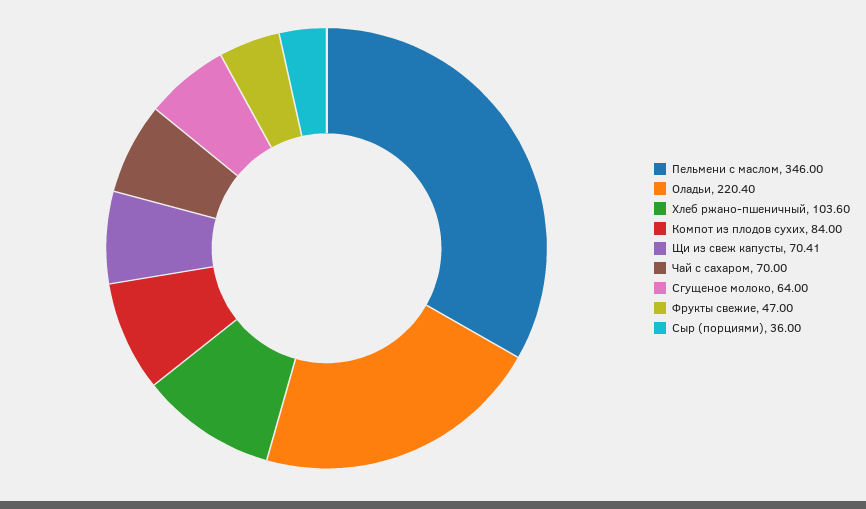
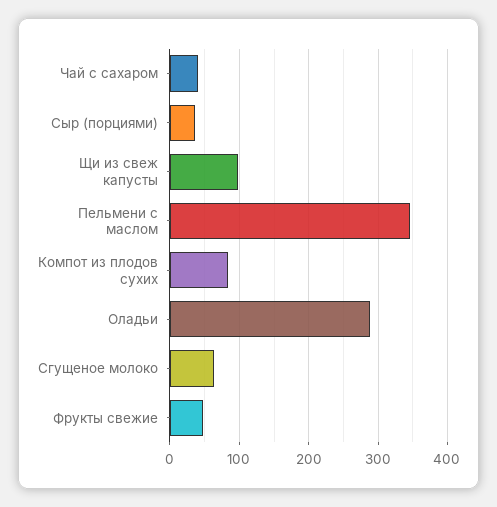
  {
    "Пельмени с маслом": 346,
-   "Оладьи": 220.4,
+   "Оладьи": 290,
-   "Хлеб ржано-пшеничный": 103.6,
    "Компот из плодов сухих": 84,
-   "Щи из свеж капусты": 70.41,
+   "Щи из свеж капусты": 100,
-   "Чай с сахаром": 70,
+   "Чай с сахаром": 40,
    "Сгущеное молоко": 64,
    "Фрукты свежие": 47,
    "Сыр (порциями)": 36
  }

